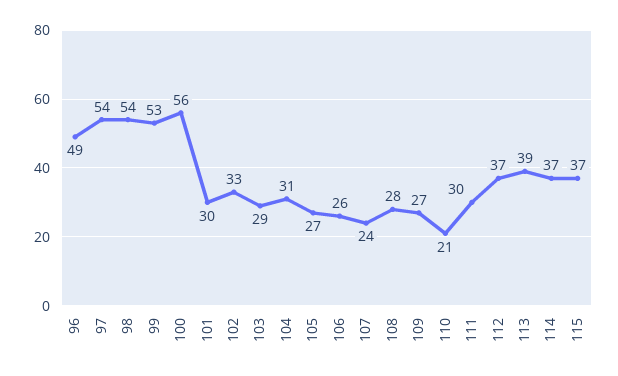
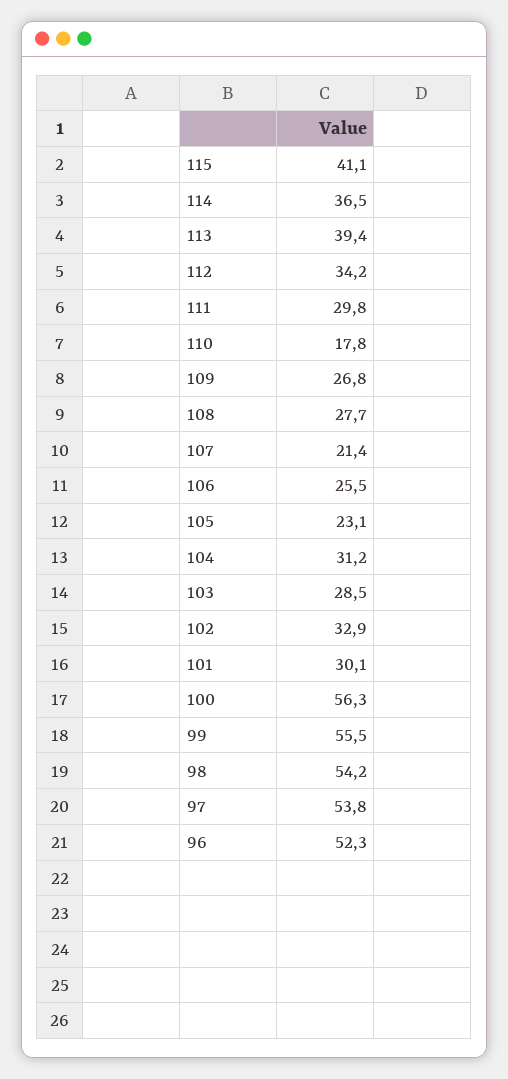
  {
-   "96": 49,
+   "96": 52.3,
    "97": 53.8,
    "98": 54.2,
-   "99": 53,
+   "99": 55.5,
    "100": 56.3,
    "101": 30.1,
    "102": 32.9,
    "103": 28.5,
    "104": 31.2,
-   "105": 27,
+   "105": 23.1,
    "106": 25.5,
-   "107": 24,
+   "107": 21.4,
    "108": 27.7,
    "109": 26.8,
-   "110": 21,
+   "110": 17.8,
    "111": 29.8,
-   "112": 37,
+   "112": 34.2,
    "113": 39.4,
    "114": 36.5,
-   "115": 37
+   "115": 41.1
  }

